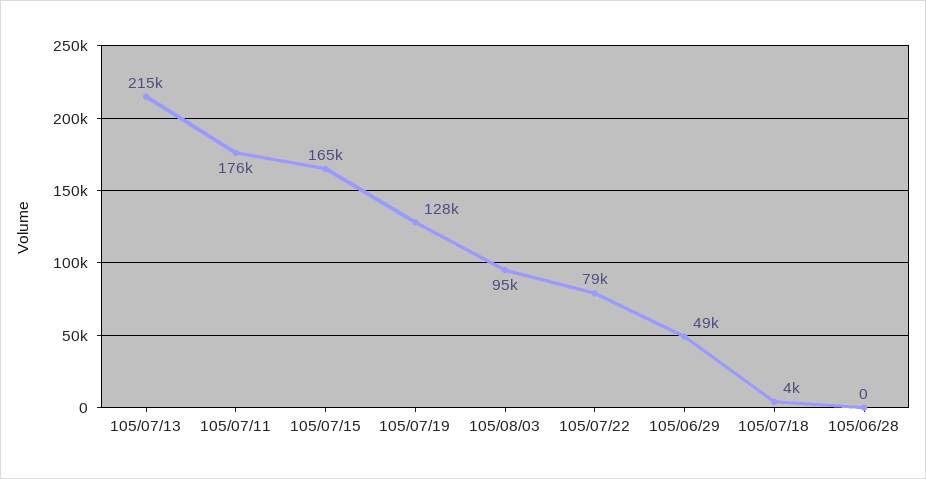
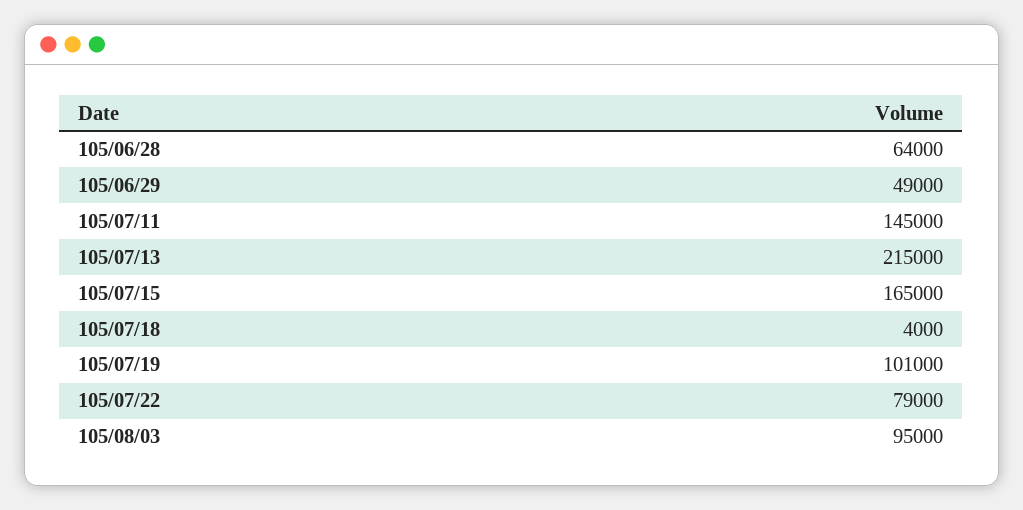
  {
    "105/07/13": 215000,
-   "105/07/11": 176000,
+   "105/07/11": 145000,
    "105/07/15": 165000,
-   "105/07/19": 128000,
+   "105/07/19": 101000,
    "105/08/03": 95000,
    "105/07/22": 79000,
    "105/06/29": 49000,
    "105/07/18": 4000,
-   "105/06/28": 0
+   "105/06/28": 64000
  }

